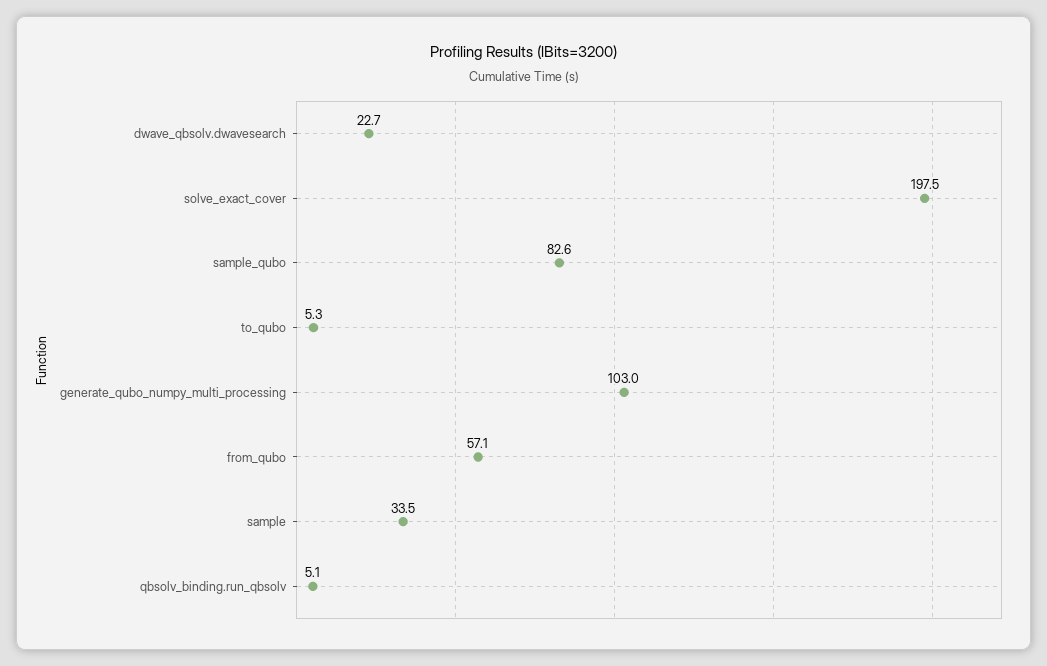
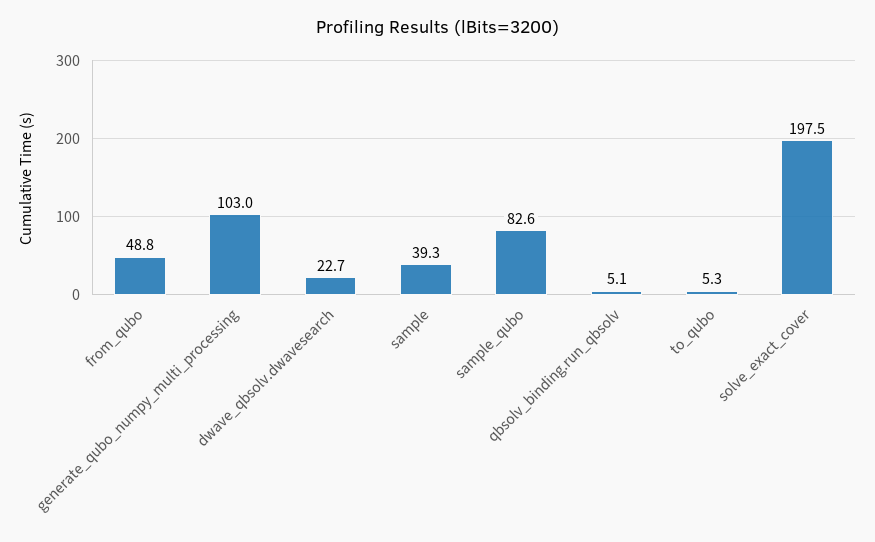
  {
    "dwave_qbsolv.dwavesearch": 22.7,
    "solve_exact_cover": 197.5,
    "sample_qubo": 82.6,
    "to_qubo": 5.3,
    "generate_qubo_numpy_multi_processing": 103,
-   "from_qubo": 57.1,
+   "from_qubo": 48.8,
-   "sample": 33.5,
+   "sample": 39.3,
    "qbsolv_binding.run_qbsolv": 5.1
  }

